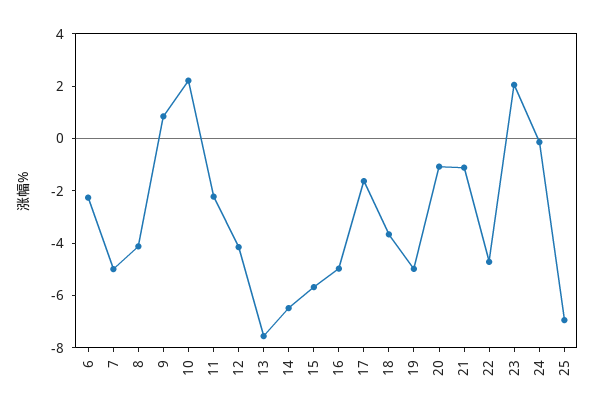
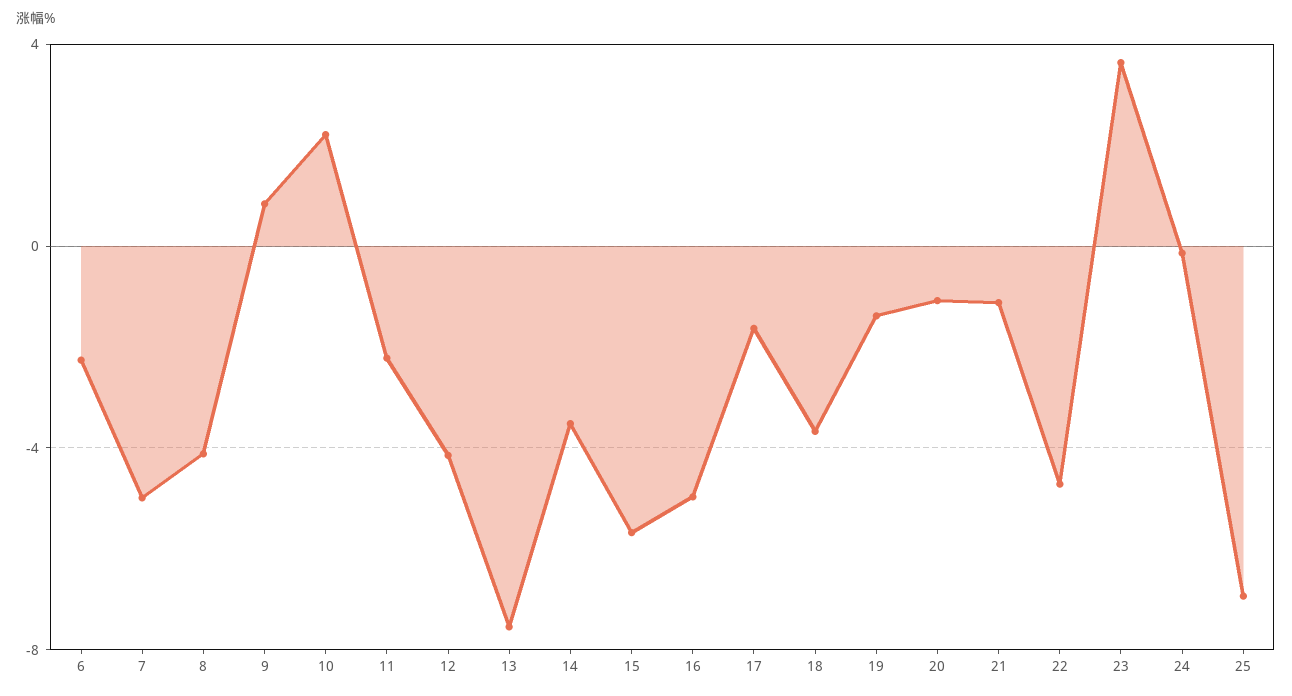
  {
    "6": -2.5,
    "7": -5,
    "8": -4,
    "9": 1,
    "10": 2,
    "11": -2,
    "12": -4,
    "13": -7.5,
-   "14": -6.5,
+   "14": -3.5,
    "15": -5.5,
    "16": -5,
    "17": -1.5,
    "18": -3.5,
-   "19": -5,
+   "19": -1.5,
    "20": -1,
    "21": -1,
    "22": -4.5,
-   "23": 2,
+   "23": 3.5,
    "24": 0,
    "25": -7
  }

